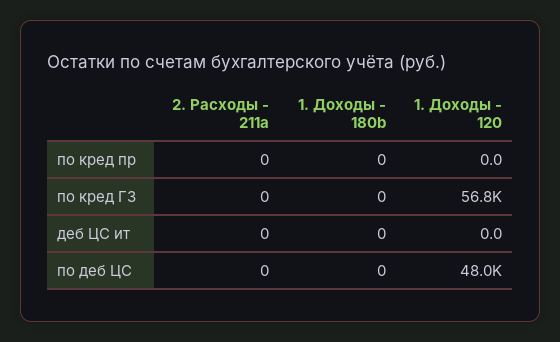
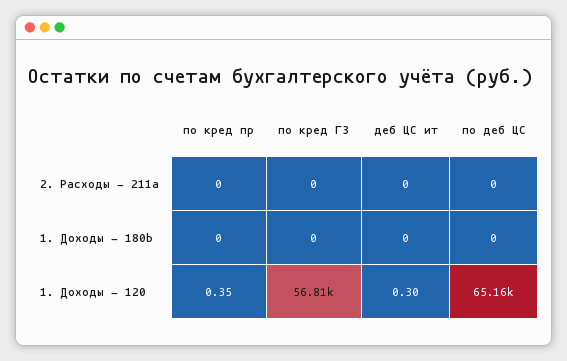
  {
    "2. Расходы - 211a": {
      "по кред пр": 0,
      "по кред ГЗ": 0,
      "деб ЦС ит": 0,
      "по деб ЦС": 0
    },
    "1. Доходы - 180b": {
      "по кред пр": 0,
      "по кред ГЗ": 0,
      "деб ЦС ит": 0,
      "по деб ЦС": 0
    },
    "1. Доходы - 120": {
-     "по кред пр": 0,
+     "по кред пр": 0.35,
      "по кред ГЗ": 56810,
-     "деб ЦС ит": 0,
+     "деб ЦС ит": 0.3,
-     "по деб ЦС": 48000
+     "по деб ЦС": 65160
    }
  }

